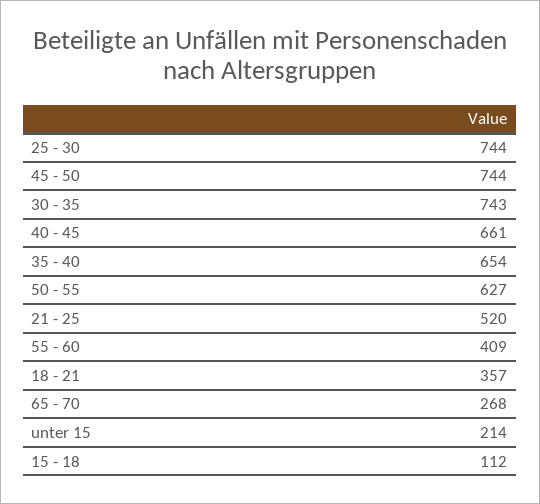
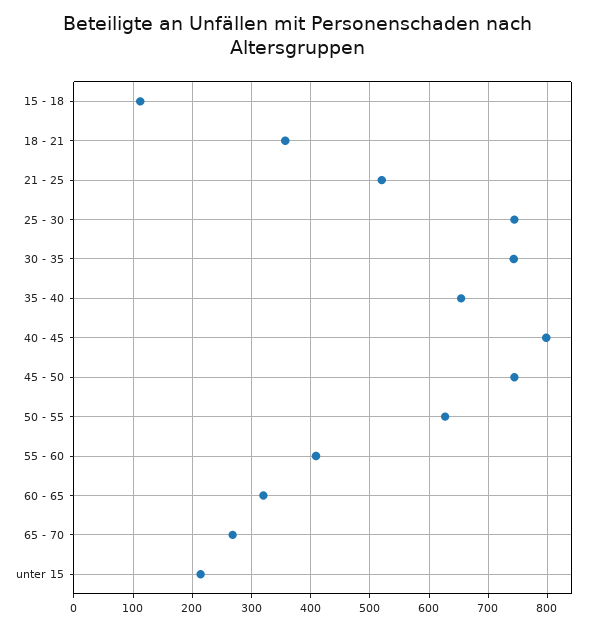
  {
    "25 - 30": 744,
    "45 - 50": 744,
    "30 - 35": 743,
-   "40 - 45": 661,
+   "40 - 45": 800,
    "35 - 40": 654,
    "50 - 55": 627,
    "21 - 25": 520,
    "55 - 60": 409,
    "18 - 21": 357,
    "65 - 70": 268,
    "unter 15": 214,
-   "15 - 18": 112
+   "15 - 18": 112,
+   "60 - 65": 320
  }

